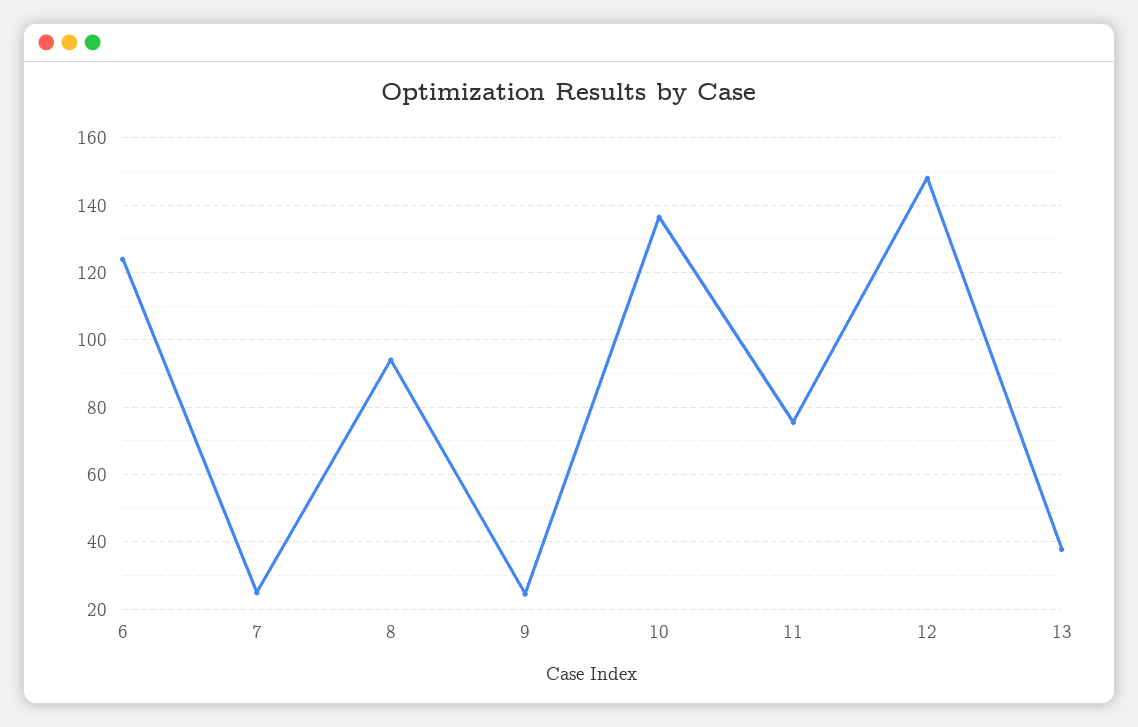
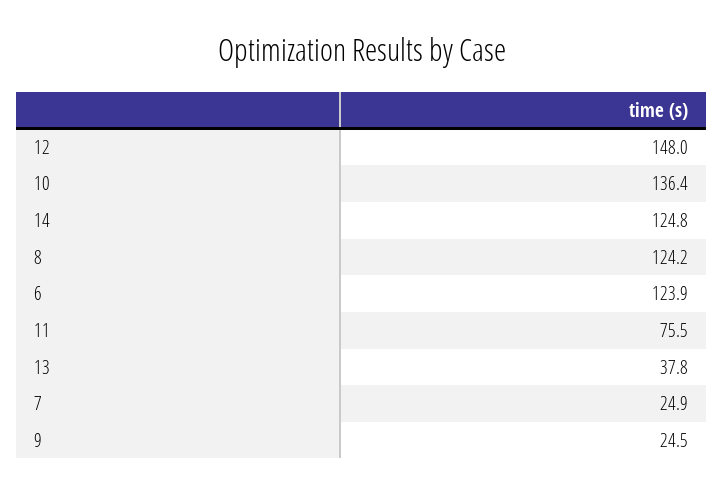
  {
    "6": 123.9,
    "7": 24.9,
-   "8": 94,
+   "8": 124.2,
    "9": 24.5,
    "10": 136.4,
    "11": 75.5,
    "12": 148,
-   "13": 37.8
+   "13": 37.8,
+   "14": 124.8
  }

